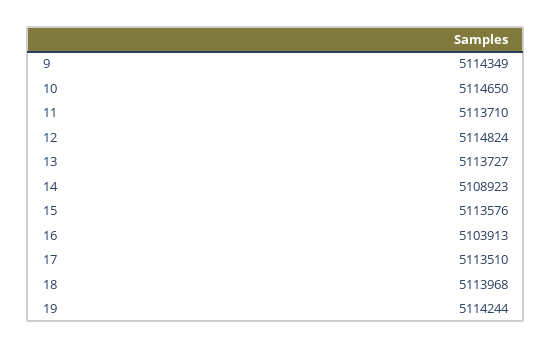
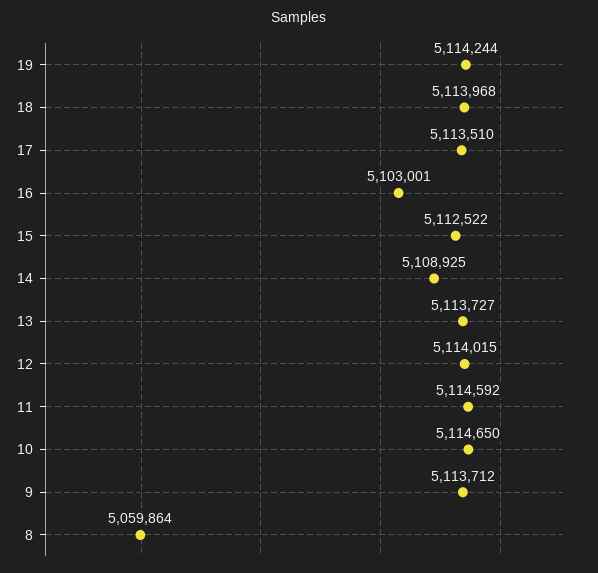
  {
-   "9": 5114349,
+   "9": 5113712,
    "10": 5114650,
-   "11": 5113710,
+   "11": 5114592,
-   "12": 5114824,
+   "12": 5114015,
    "13": 5113727,
-   "14": 5108923,
+   "14": 5108925,
-   "15": 5113576,
+   "15": 5112522,
-   "16": 5103913,
+   "16": 5103001,
    "17": 5113510,
    "18": 5113968,
-   "19": 5114244
+   "19": 5114244,
+   "8": 5059864
  }

